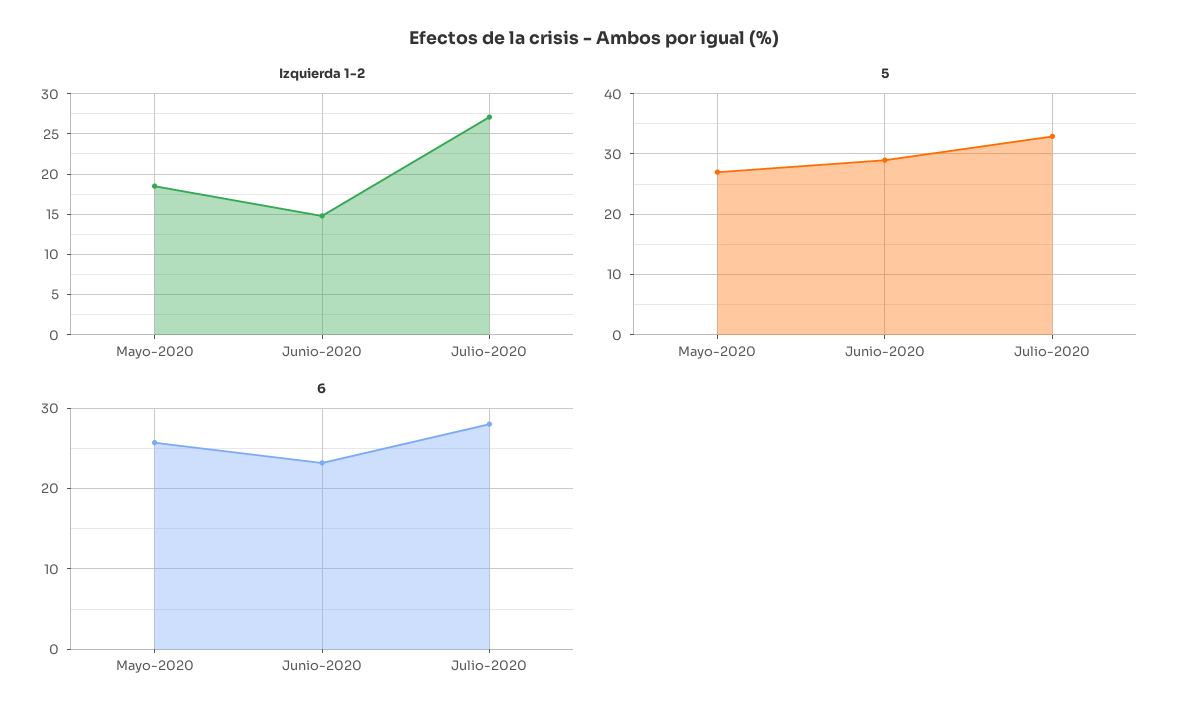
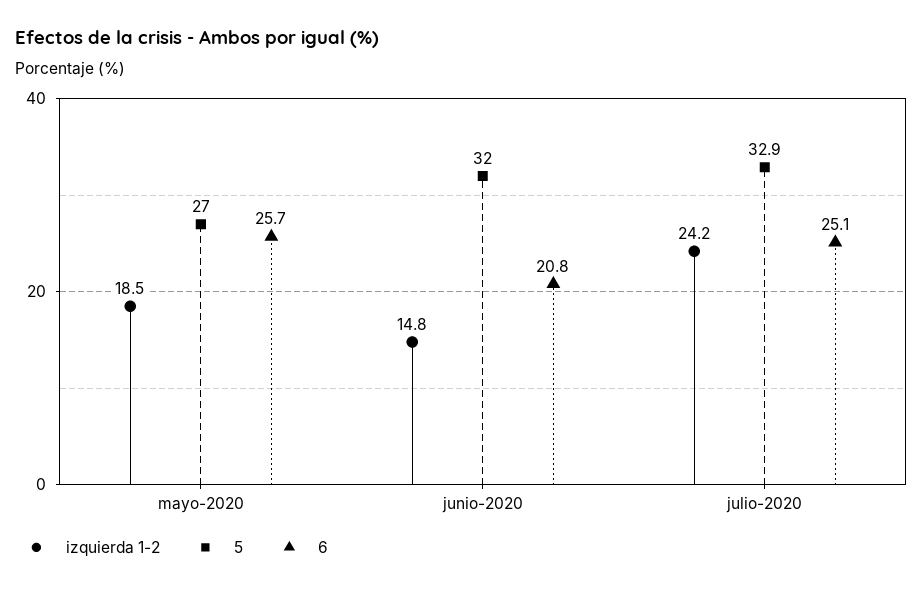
  {
    "Izquierda 1-2": {
      "Mayo-2020": 18.5,
      "Junio-2020": 14.8,
-     "Julio-2020": 27
+     "Julio-2020": 24.2
    },
    "5": {
      "Mayo-2020": 27,
-     "Junio-2020": 29,
+     "Junio-2020": 32,
      "Julio-2020": 32.9
    },
    "6": {
      "Mayo-2020": 25.7,
-     "Junio-2020": 23,
+     "Junio-2020": 20.8,
-     "Julio-2020": 28
+     "Julio-2020": 25.1
    }
  }

